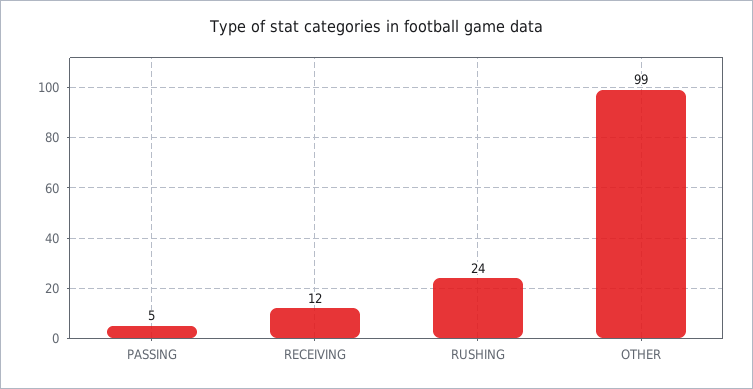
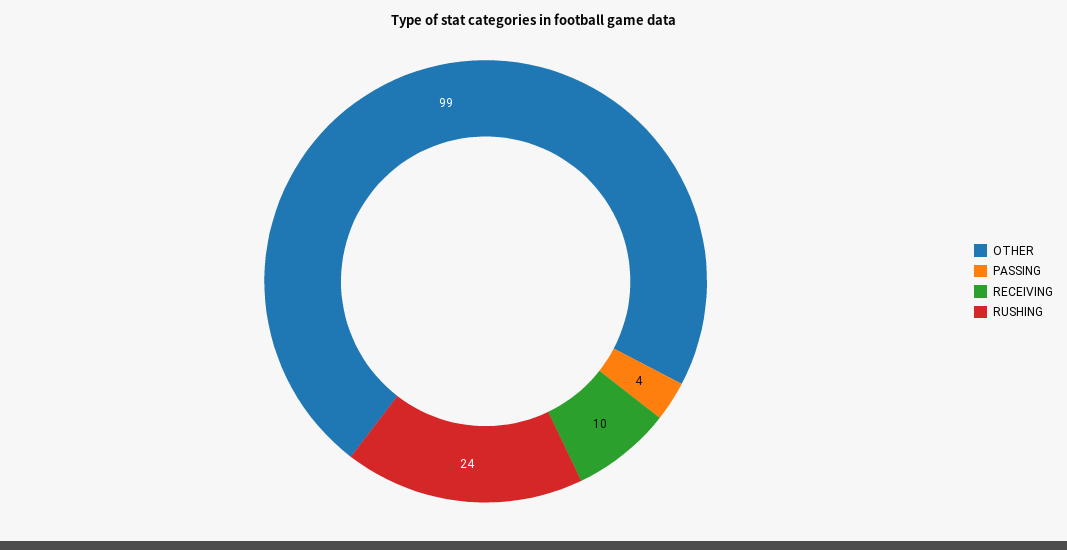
  {
-   "PASSING": 5,
+   "PASSING": 4,
-   "RECEIVING": 12,
+   "RECEIVING": 10,
    "RUSHING": 24,
    "OTHER": 99
  }

